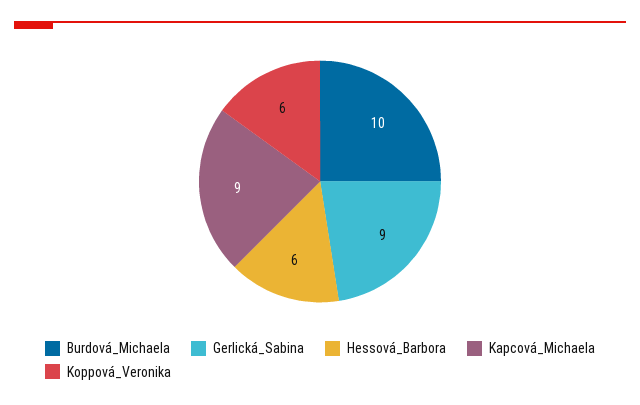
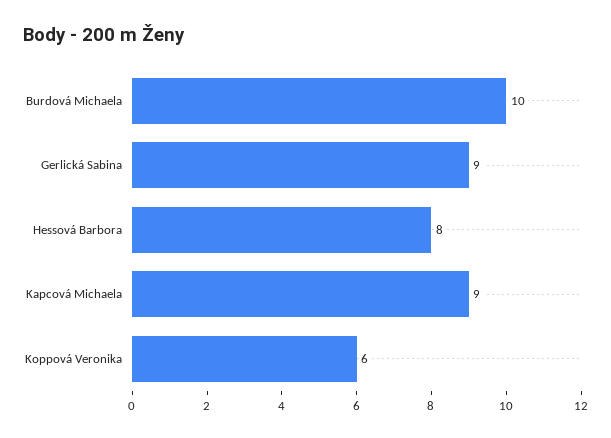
  {
    "Burdová_Michaela": 10,
    "Gerlická_Sabina": 9,
-   "Hessová_Barbora": 6,
+   "Hessová_Barbora": 8,
    "Kapcová_Michaela": 9,
    "Koppová_Veronika": 6
  }

